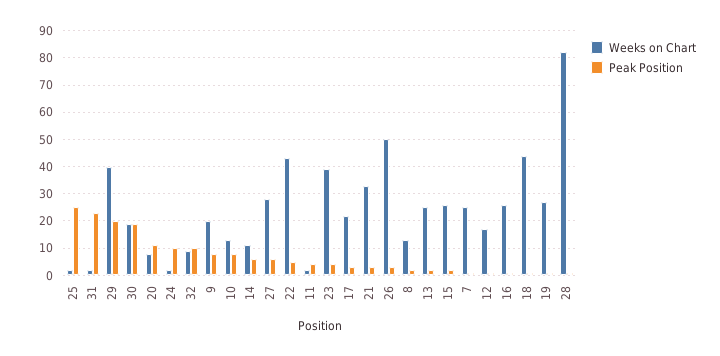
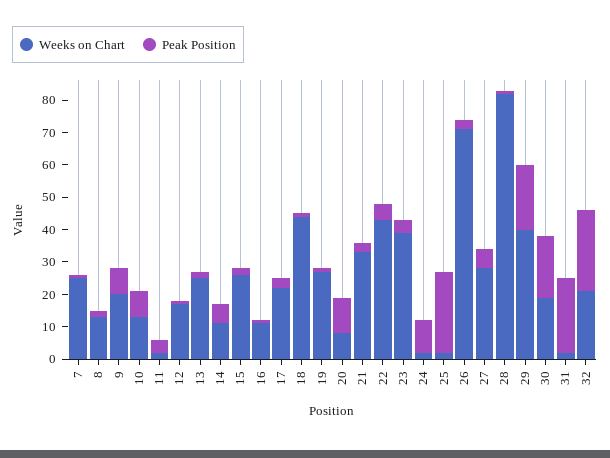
  {
    "Weeks on Chart": {
      "25": 0,
      "31": 0,
      "29": 40,
      "30": 20,
      "20": 10,
      "24": 0,
-     "32": 10,
+     "32": 20,
      "9": 20,
      "10": 15,
      "14": 10,
      "27": 30,
      "22": 45,
      "11": 0,
      "23": 40,
      "17": 20,
      "21": 35,
-     "26": 50,
+     "26": 70,
      "8": 15,
      "13": 25,
      "15": 25,
      "7": 25,
      "12": 15,
-     "16": 25,
+     "16": 10,
      "18": 45,
      "19": 25,
      "28": 80
    },
    "Peak Position": {
      "25": 25,
      "31": 25,
      "29": 20,
      "30": 20,
      "20": 10,
      "24": 10,
-     "32": 10,
+     "32": 25,
      "9": 10,
      "10": 10,
      "14": 5,
      "27": 5,
      "22": 5,
      "11": 5,
      "23": 5,
      "17": 5,
      "21": 5,
      "26": 5,
      "8": 0,
      "13": 0,
      "15": 0,
      "7": 0,
      "12": 0,
      "16": 0,
      "18": 0,
      "19": 0,
      "28": 0
    }
  }

